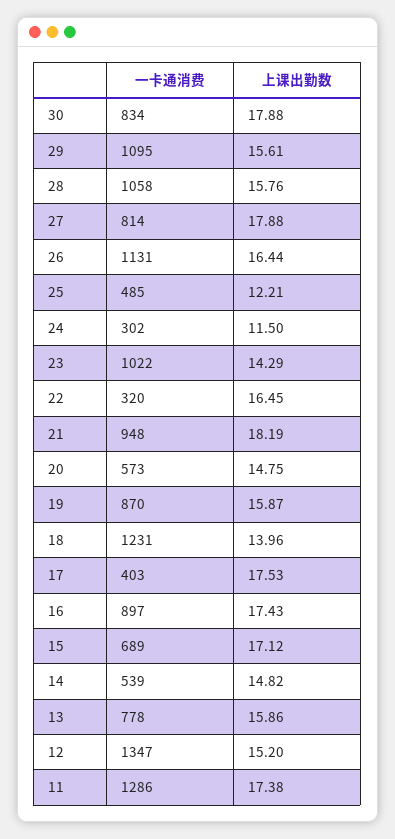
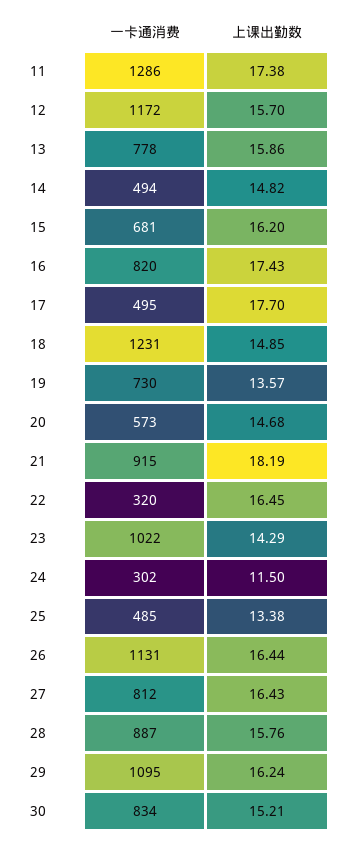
  {
    "一卡通消费": {
      "30": 834,
      "29": 1095,
-     "28": 1058,
+     "28": 887,
-     "27": 814,
+     "27": 812,
      "26": 1131,
      "25": 485,
      "24": 302,
      "23": 1022,
      "22": 320,
-     "21": 948,
+     "21": 915,
      "20": 573,
-     "19": 870,
+     "19": 730,
      "18": 1231,
-     "17": 403,
+     "17": 495,
-     "16": 897,
+     "16": 820,
-     "15": 689,
+     "15": 681,
-     "14": 539,
+     "14": 494,
      "13": 778,
-     "12": 1347,
+     "12": 1172,
      "11": 1286
    },
    "上课出勤数": {
-     "30": 17.88,
+     "30": 15.21,
-     "29": 15.61,
+     "29": 16.24,
      "28": 15.76,
-     "27": 17.88,
+     "27": 16.43,
      "26": 16.44,
-     "25": 12.21,
+     "25": 13.38,
      "24": 11.5,
      "23": 14.29,
      "22": 16.45,
      "21": 18.19,
-     "20": 14.75,
+     "20": 14.68,
-     "19": 15.87,
+     "19": 13.57,
-     "18": 13.96,
+     "18": 14.85,
-     "17": 17.53,
+     "17": 17.7,
      "16": 17.43,
-     "15": 17.12,
+     "15": 16.2,
      "14": 14.82,
      "13": 15.86,
-     "12": 15.2,
+     "12": 15.7,
      "11": 17.38
    }
  }

